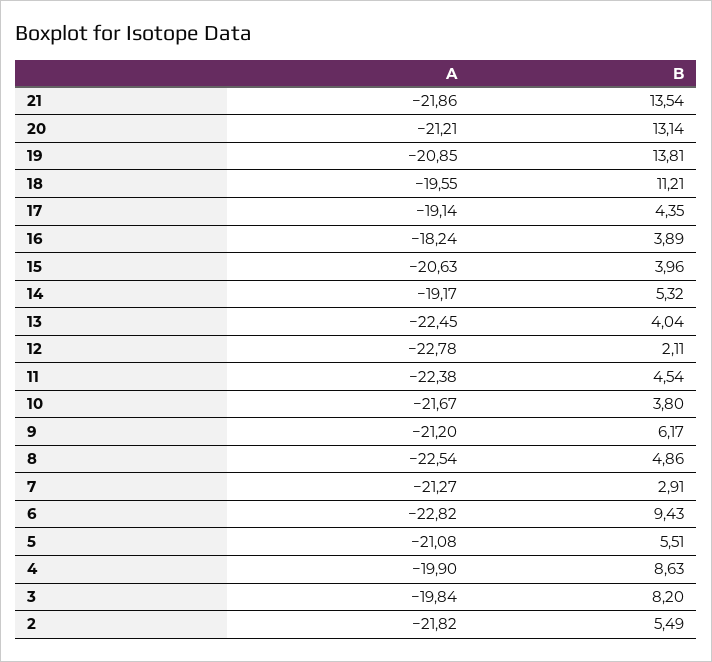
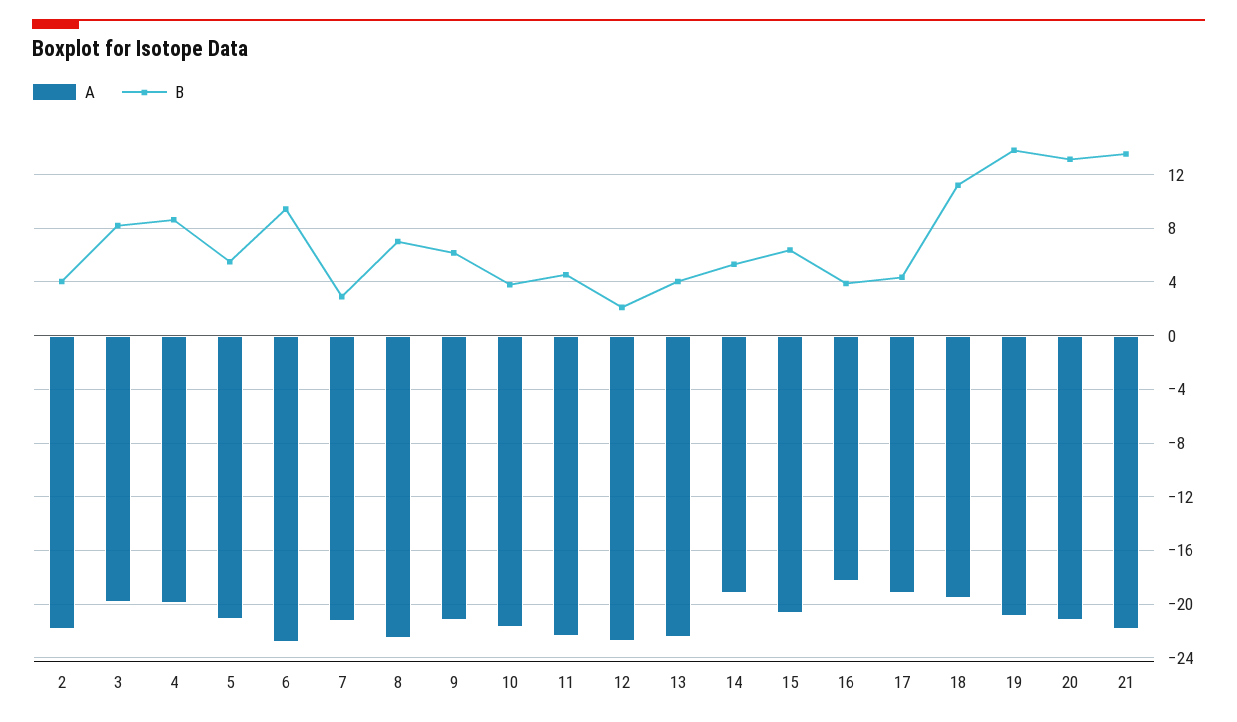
  {
    "A": {
      "21": -21.86,
      "20": -21.21,
      "19": -20.85,
      "18": -19.55,
      "17": -19.14,
      "16": -18.24,
      "15": -20.63,
      "14": -19.17,
      "13": -22.45,
      "12": -22.78,
      "11": -22.38,
      "10": -21.67,
      "9": -21.2,
      "8": -22.54,
      "7": -21.27,
      "6": -22.82,
      "5": -21.08,
      "4": -19.9,
      "3": -19.84,
      "2": -21.82
    },
    "B": {
      "21": 13.54,
      "20": 13.14,
      "19": 13.81,
      "18": 11.21,
      "17": 4.35,
      "16": 3.89,
-     "15": 3.96,
+     "15": 6.5,
      "14": 5.32,
      "13": 4.04,
      "12": 2.11,
      "11": 4.54,
      "10": 3.8,
      "9": 6.17,
-     "8": 4.86,
+     "8": 7,
      "7": 2.91,
      "6": 9.43,
      "5": 5.51,
      "4": 8.63,
      "3": 8.2,
-     "2": 5.49
+     "2": 4
    }
  }

